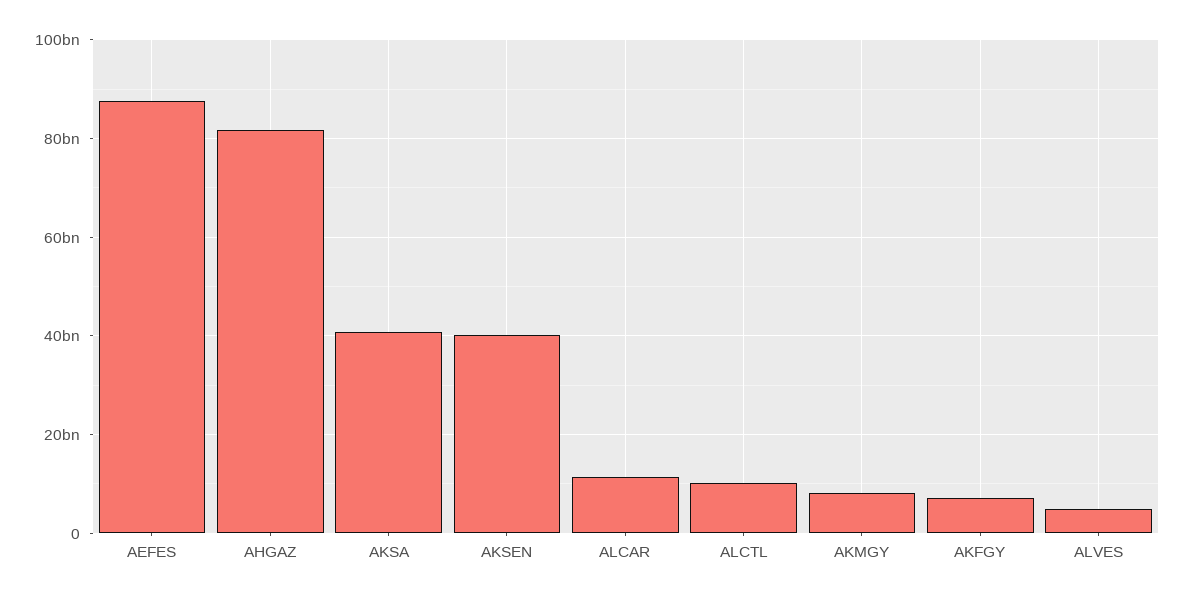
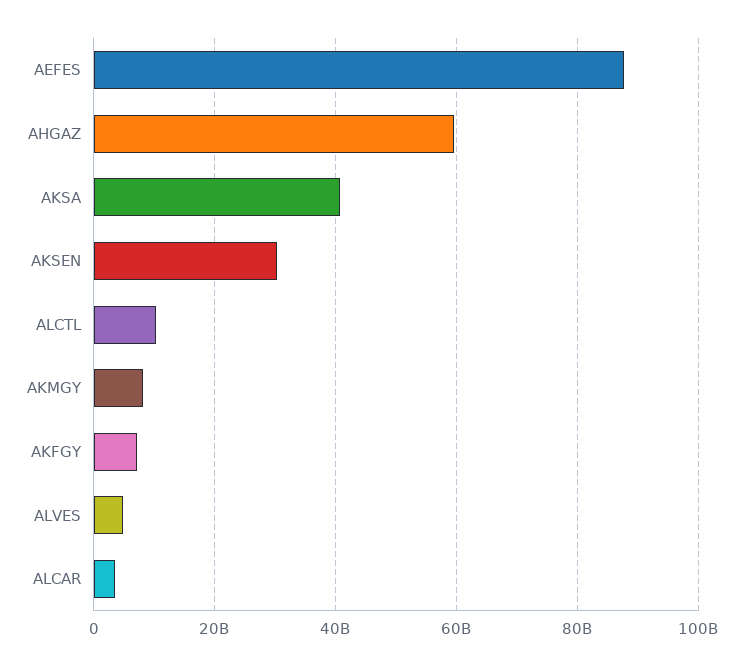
  {
    "AEFES": 88000000000,
-   "AHGAZ": 82000000000,
+   "AHGAZ": 60000000000,
    "AKSA": 40000000000,
-   "AKSEN": 40000000000,
+   "AKSEN": 30000000000,
-   "ALCAR": 12000000000,
+   "ALCAR": 4000000000,
    "ALCTL": 10000000000,
    "AKMGY": 8000000000,
    "AKFGY": 8000000000,
    "ALVES": 4000000000
  }

